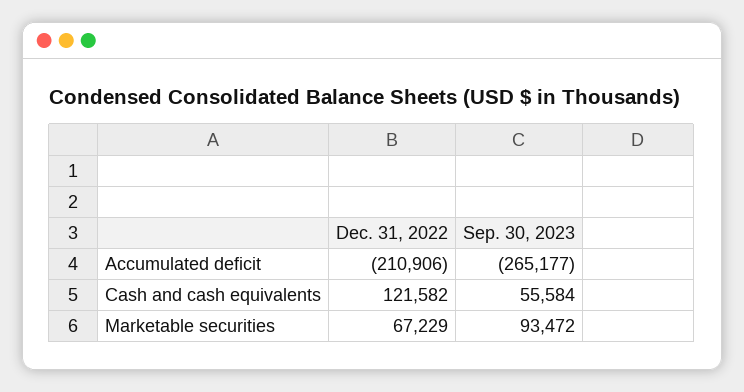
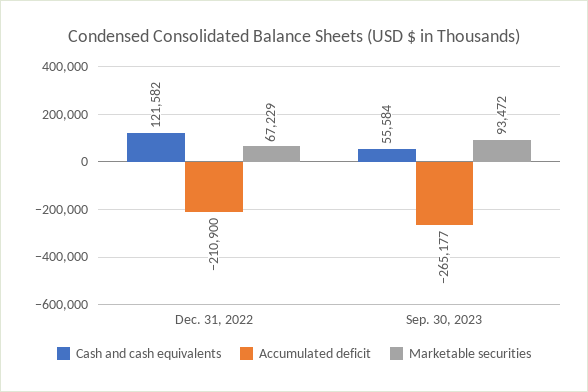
  {
    "Accumulated deficit": {
-     "Dec. 31, 2022": -210906,
+     "Dec. 31, 2022": -210900,
      "Sep. 30, 2023": -265177
    },
    "Cash and cash equivalents": {
      "Dec. 31, 2022": 121582,
      "Sep. 30, 2023": 55584
    },
    "Marketable securities": {
      "Dec. 31, 2022": 67229,
      "Sep. 30, 2023": 93472
    }
  }

